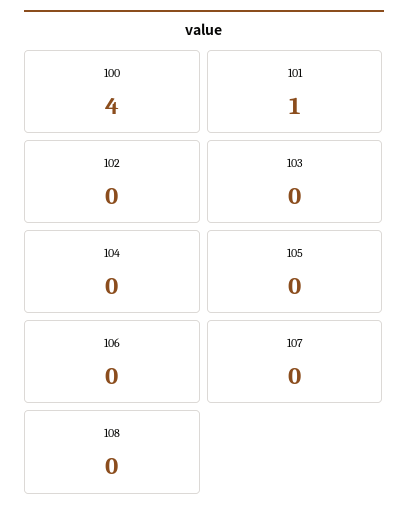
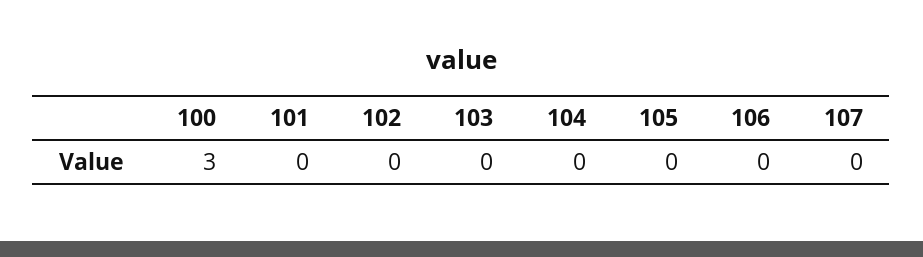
  {
-   "100": 4,
+   "100": 3,
-   "101": 1,
+   "101": 0,
    "102": 0,
    "103": 0,
    "104": 0,
    "105": 0,
    "106": 0,
-   "107": 0,
+   "107": 0
-   "108": 0
  }

